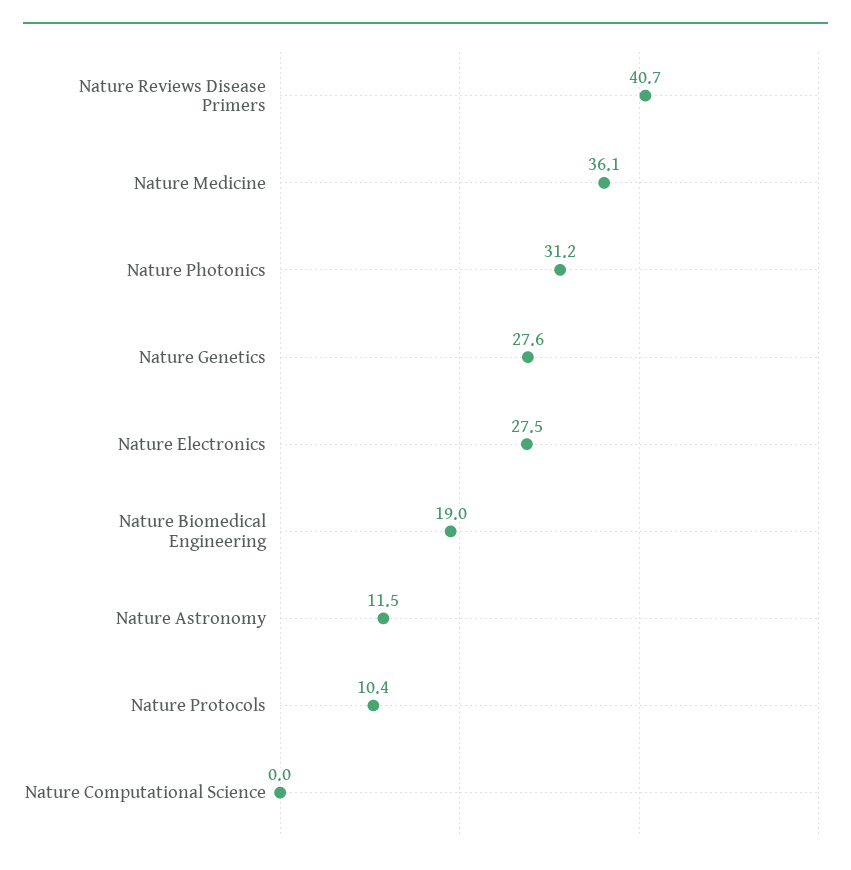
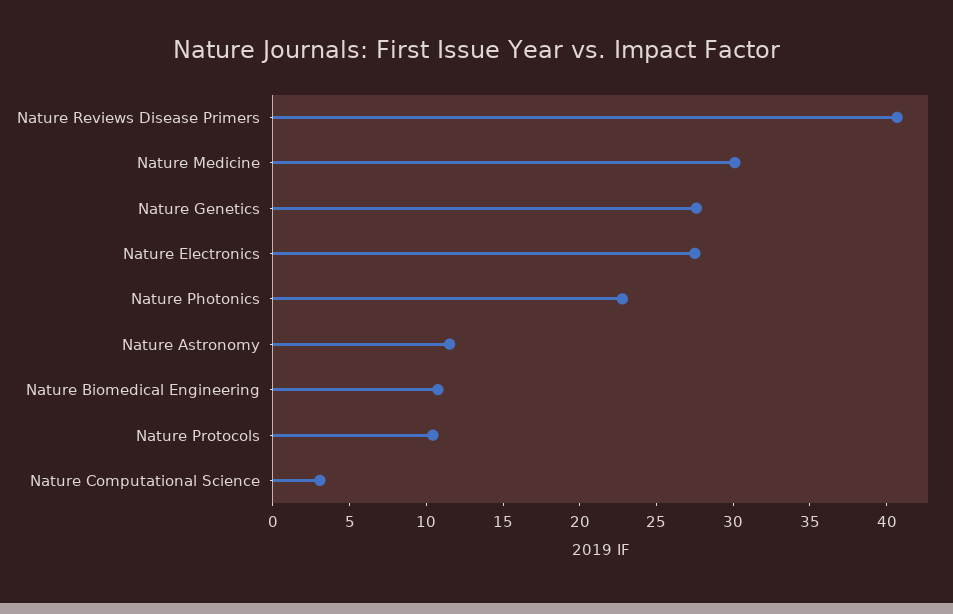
  {
    "Nature Reviews Disease Primers": 40.7,
-   "Nature Medicine": 36.1,
+   "Nature Medicine": 30,
-   "Nature Photonics": 31.2,
+   "Nature Photonics": 23,
    "Nature Genetics": 27.6,
    "Nature Electronics": 27.5,
-   "Nature Biomedical Engineering": 19,
+   "Nature Biomedical Engineering": 11,
    "Nature Astronomy": 11.5,
    "Nature Protocols": 10.4,
-   "Nature Computational Science": 0
+   "Nature Computational Science": 3
  }

